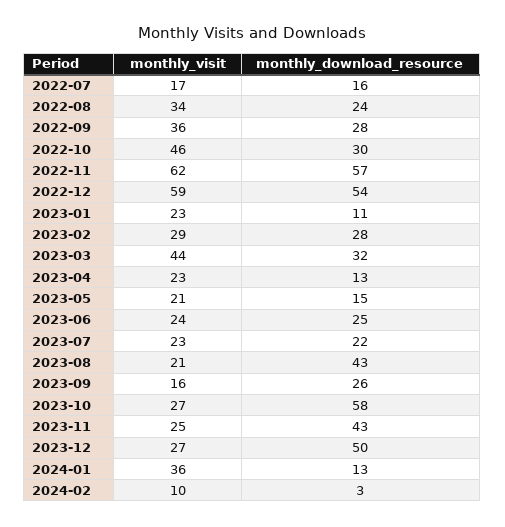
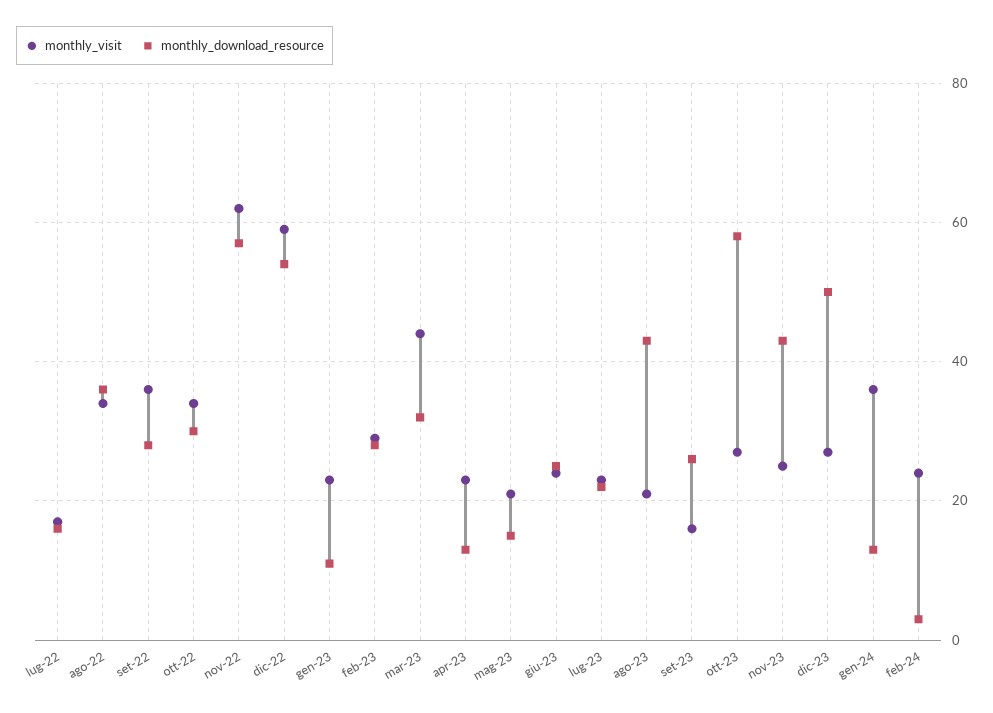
  {
    "monthly_visit": {
      "2022-07": 17,
      "2022-08": 34,
      "2022-09": 36,
-     "2022-10": 46,
+     "2022-10": 35,
      "2022-11": 62,
      "2022-12": 59,
      "2023-01": 23,
      "2023-02": 29,
      "2023-03": 44,
      "2023-04": 23,
      "2023-05": 21,
      "2023-06": 24,
      "2023-07": 23,
      "2023-08": 21,
      "2023-09": 16,
      "2023-10": 27,
      "2023-11": 25,
      "2023-12": 27,
      "2024-01": 36,
-     "2024-02": 10
+     "2024-02": 25
    },
    "monthly_download_resource": {
      "2022-07": 16,
-     "2022-08": 24,
+     "2022-08": 35,
      "2022-09": 28,
      "2022-10": 30,
      "2022-11": 57,
      "2022-12": 54,
      "2023-01": 11,
      "2023-02": 28,
      "2023-03": 32,
      "2023-04": 13,
      "2023-05": 15,
      "2023-06": 25,
      "2023-07": 22,
      "2023-08": 43,
      "2023-09": 26,
      "2023-10": 58,
      "2023-11": 43,
      "2023-12": 50,
      "2024-01": 13,
      "2024-02": 3
    }
  }

